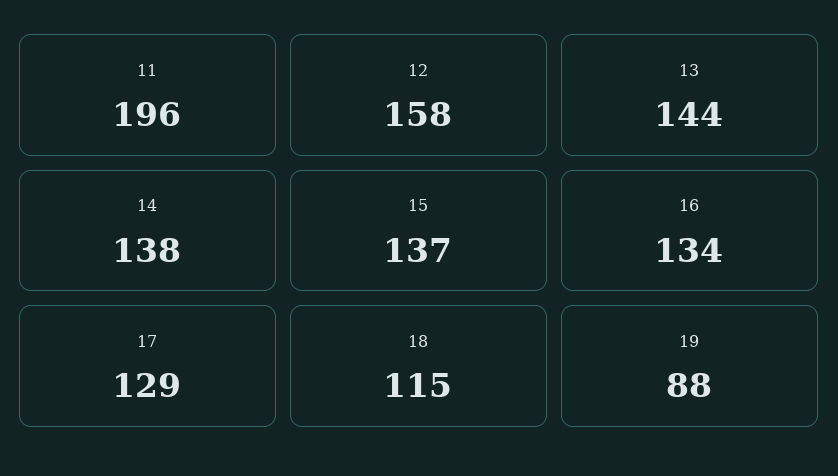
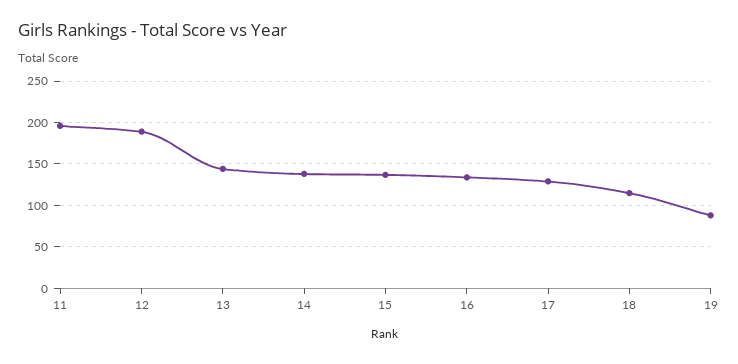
  {
    "11": 196,
-   "12": 158,
+   "12": 190,
    "13": 144,
    "14": 138,
    "15": 137,
    "16": 134,
    "17": 129,
    "18": 115,
    "19": 88
  }

